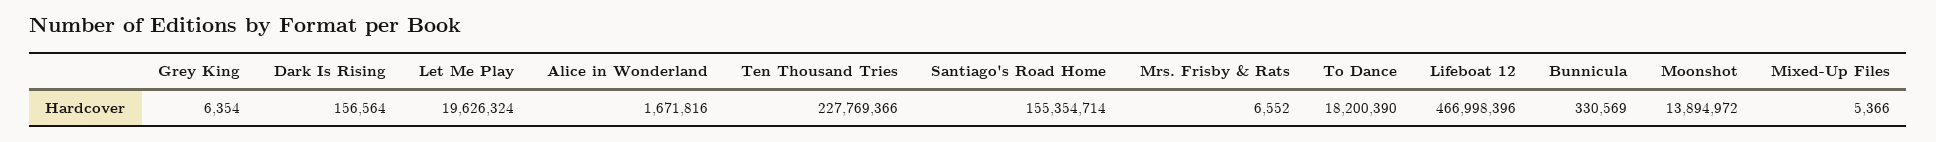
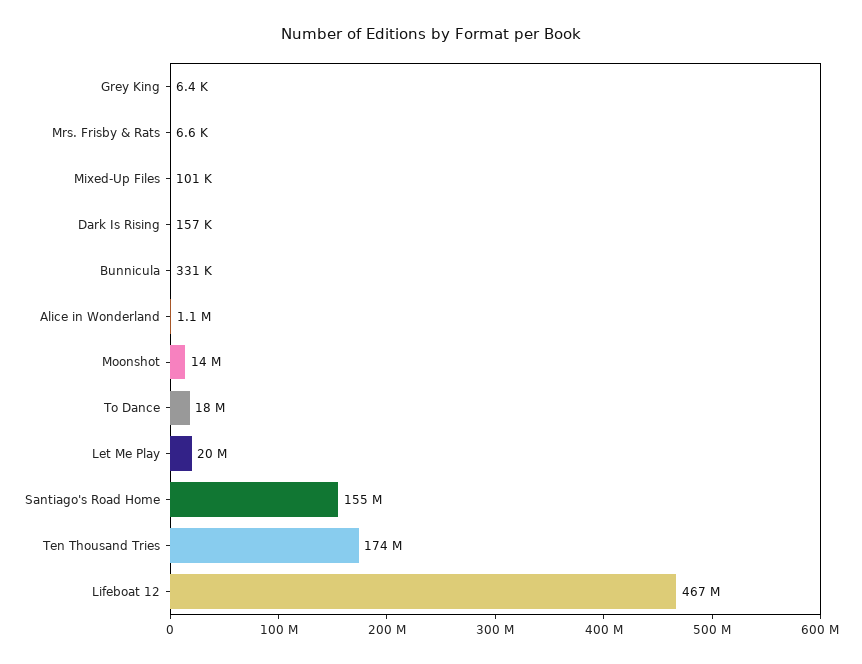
  {
    "Grey King": 6354,
    "Dark Is Rising": 156564,
    "Let Me Play": 19626324,
-   "Alice in Wonderland": 1671816,
+   "Alice in Wonderland": 1100000,
-   "Ten Thousand Tries": 227769366,
+   "Ten Thousand Tries": 174000000,
    "Santiago's Road Home": 155354714,
    "Mrs. Frisby & Rats": 6552,
    "To Dance": 18200390,
    "Lifeboat 12": 466998396,
    "Bunnicula": 330569,
    "Moonshot": 13894972,
-   "Mixed-Up Files": 5366
+   "Mixed-Up Files": 101000
  }

